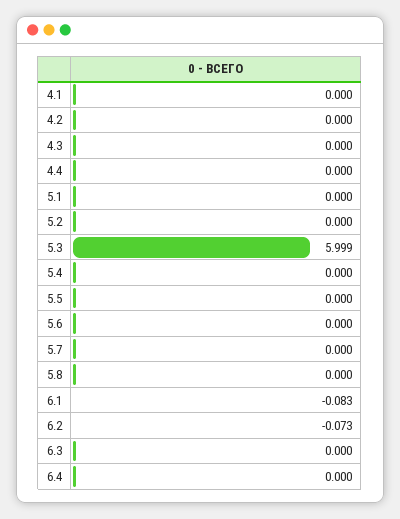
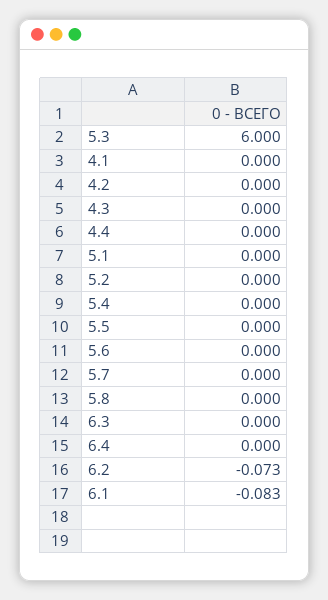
  {
    "4.1": 0,
    "4.2": 0,
    "4.3": 0,
    "4.4": 0,
    "5.1": 0,
    "5.2": 0,
-   "5.3": 5.999,
+   "5.3": 6,
    "5.4": 0,
    "5.5": 0,
    "5.6": 0,
    "5.7": 0,
    "5.8": 0,
    "6.1": -0.083,
    "6.2": -0.073,
    "6.3": 0,
    "6.4": 0
  }

